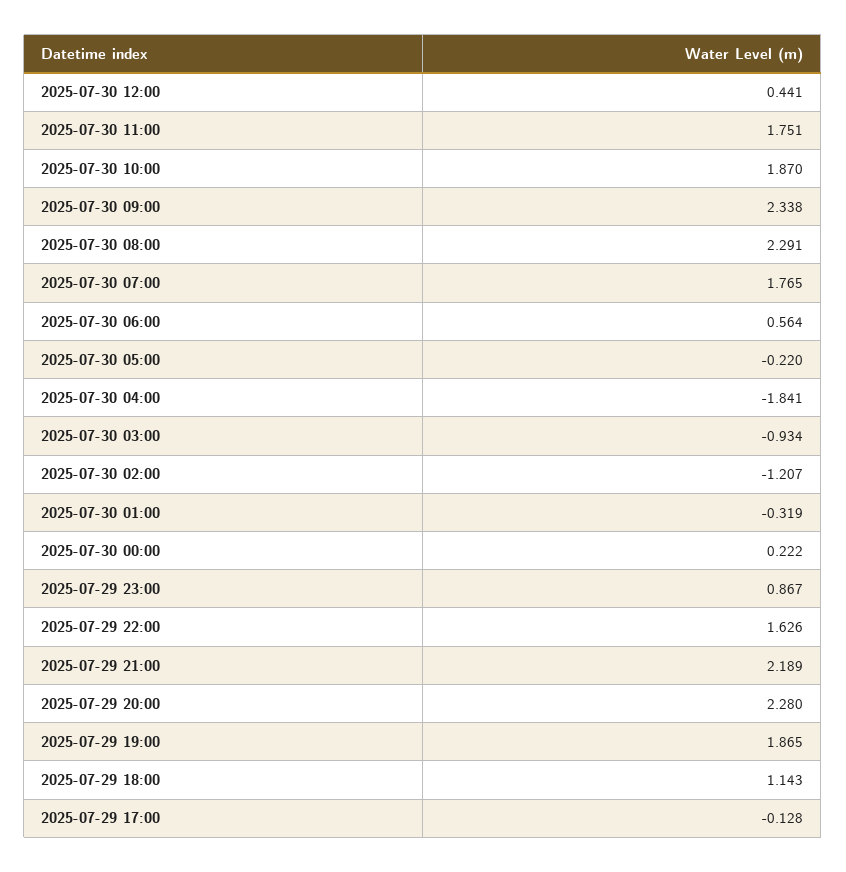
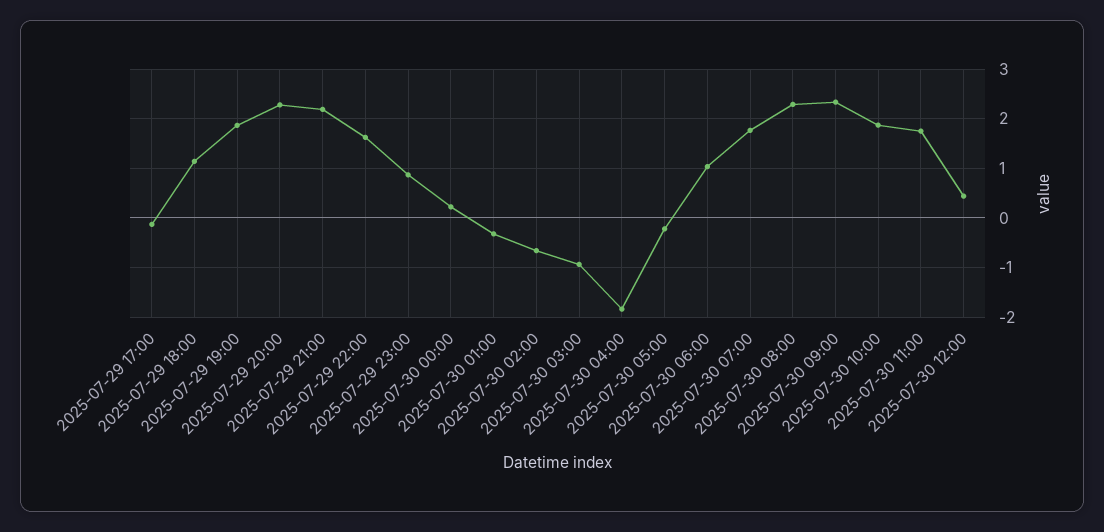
  {
    "2025-07-30 12:00": 0.441,
    "2025-07-30 11:00": 1.751,
    "2025-07-30 10:00": 1.87,
    "2025-07-30 09:00": 2.338,
    "2025-07-30 08:00": 2.291,
    "2025-07-30 07:00": 1.765,
-   "2025-07-30 06:00": 0.564,
+   "2025-07-30 06:00": 1,
    "2025-07-30 05:00": -0.22,
    "2025-07-30 04:00": -1.841,
    "2025-07-30 03:00": -0.934,
-   "2025-07-30 02:00": -1.207,
+   "2025-07-30 02:00": -0.6,
    "2025-07-30 01:00": -0.319,
    "2025-07-30 00:00": 0.222,
    "2025-07-29 23:00": 0.867,
    "2025-07-29 22:00": 1.626,
    "2025-07-29 21:00": 2.189,
    "2025-07-29 20:00": 2.28,
    "2025-07-29 19:00": 1.865,
    "2025-07-29 18:00": 1.143,
    "2025-07-29 17:00": -0.128
  }

